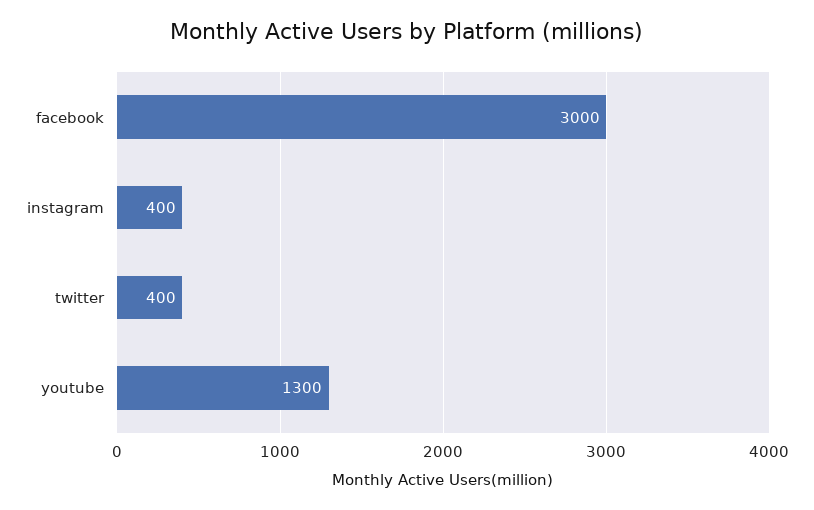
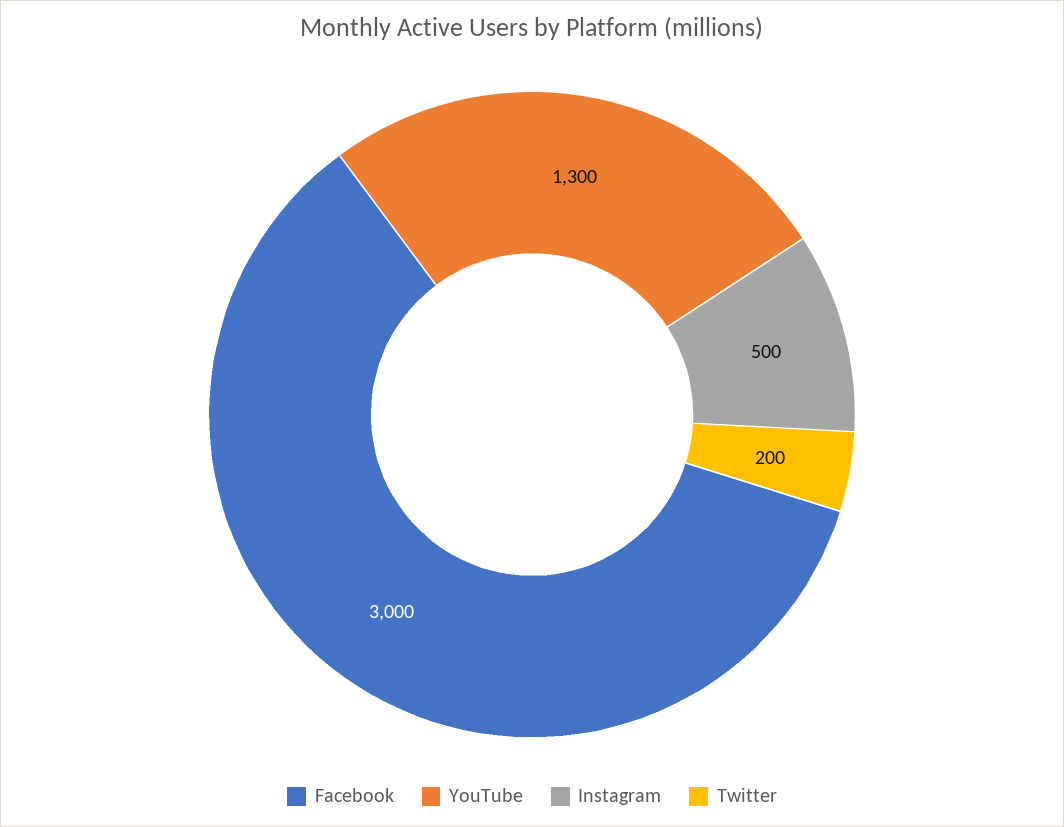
  {
    "facebook": 3000,
-   "instagram": 400,
+   "instagram": 500,
-   "twitter": 400,
+   "twitter": 200,
    "youtube": 1300
  }

